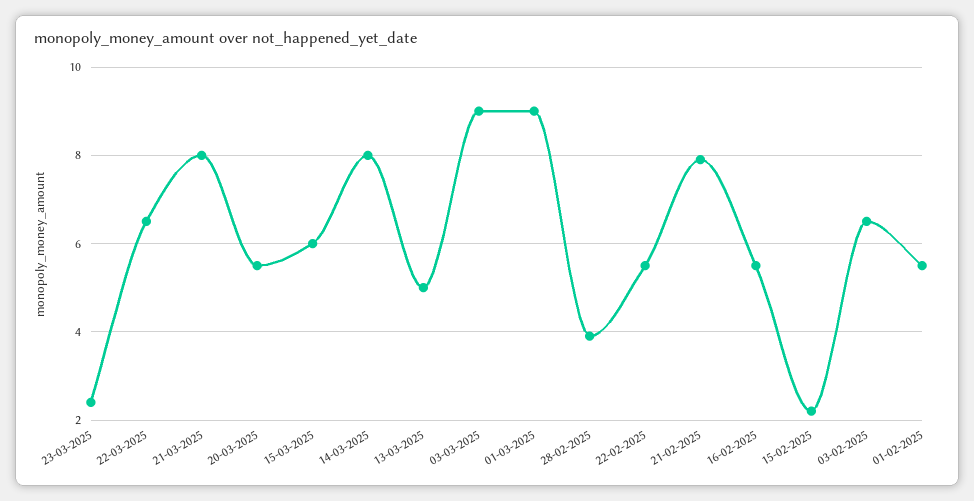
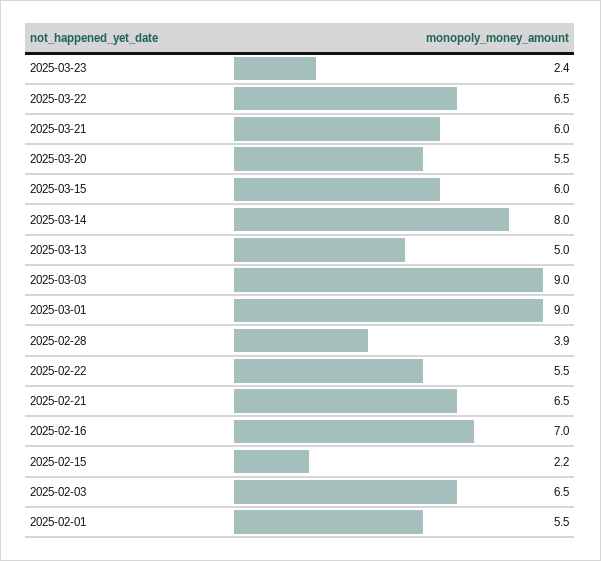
  {
    "23-03-2025": 2.4,
    "22-03-2025": 6.5,
-   "21-03-2025": 8,
+   "21-03-2025": 6,
    "20-03-2025": 5.5,
    "15-03-2025": 6,
    "14-03-2025": 8,
    "13-03-2025": 5,
    "03-03-2025": 9,
    "01-03-2025": 9,
    "28-02-2025": 3.9,
    "22-02-2025": 5.5,
-   "21-02-2025": 8,
+   "21-02-2025": 6.5,
-   "16-02-2025": 5.5,
+   "16-02-2025": 7,
    "15-02-2025": 2.2,
    "03-02-2025": 6.5,
    "01-02-2025": 5.5
  }

